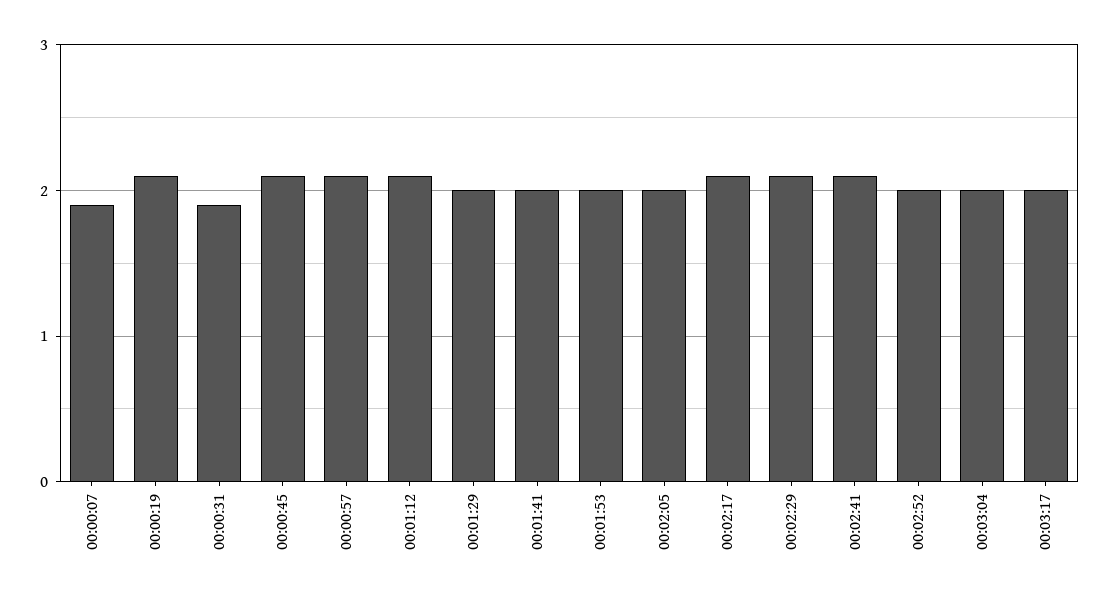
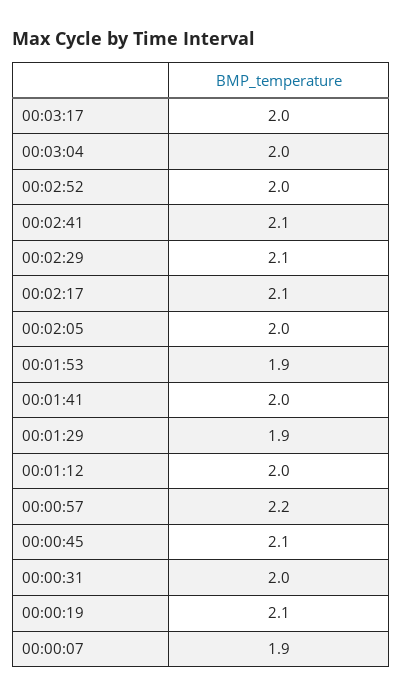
  {
    "00:00:07": 1.9,
    "00:00:19": 2.1,
-   "00:00:31": 1.9,
+   "00:00:31": 2,
    "00:00:45": 2.1,
-   "00:00:57": 2.1,
+   "00:00:57": 2.2,
-   "00:01:12": 2.1,
+   "00:01:12": 2,
-   "00:01:29": 2,
+   "00:01:29": 1.9,
    "00:01:41": 2,
-   "00:01:53": 2,
+   "00:01:53": 1.9,
    "00:02:05": 2,
    "00:02:17": 2.1,
    "00:02:29": 2.1,
    "00:02:41": 2.1,
    "00:02:52": 2,
    "00:03:04": 2,
    "00:03:17": 2
  }

